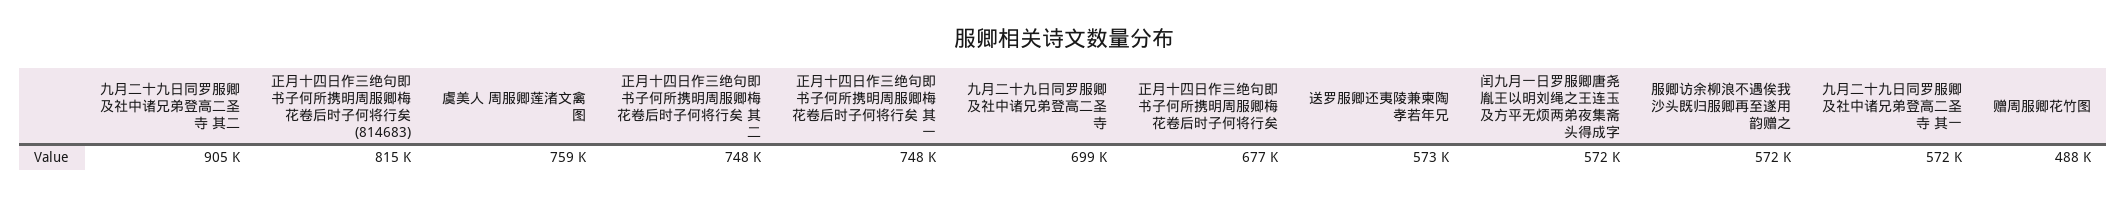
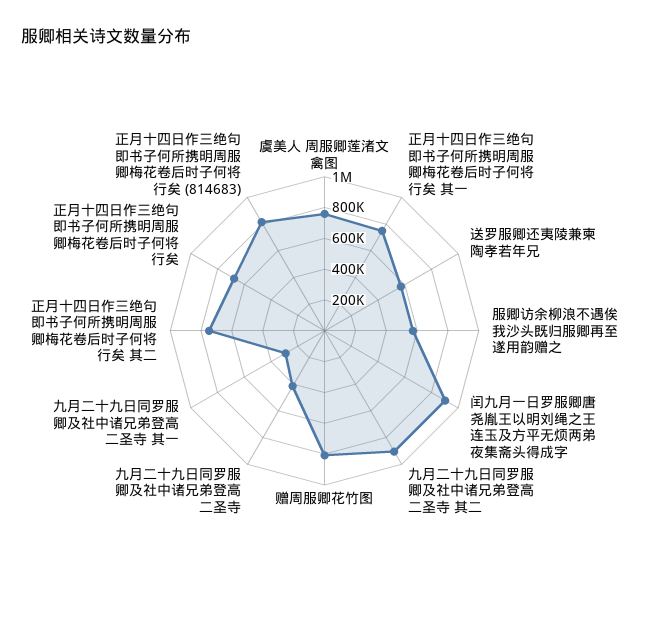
  {
    "九月二十九日同罗服卿及社中诸兄弟登高二圣寺 其二": 905000,
    "正月十四日作三绝句即书子何所携明周服卿梅花卷后时子何将行矣 (814683)": 815000,
    "虞美人 周服卿莲渚文禽图": 759000,
    "正月十四日作三绝句即书子何所携明周服卿梅花卷后时子何将行矣 其二": 748000,
    "正月十四日作三绝句即书子何所携明周服卿梅花卷后时子何将行矣 其一": 748000,
-   "九月二十九日同罗服卿及社中诸兄弟登高二圣寺": 699000,
+   "九月二十九日同罗服卿及社中诸兄弟登高二圣寺": 400000,
    "正月十四日作三绝句即书子何所携明周服卿梅花卷后时子何将行矣": 677000,
    "送罗服卿还夷陵兼柬陶孝若年兄": 573000,
-   "闰九月一日罗服卿唐尧胤王以明刘绳之王连玉及方平无烦两弟夜集斋头得成字": 572000,
+   "闰九月一日罗服卿唐尧胤王以明刘绳之王连玉及方平无烦两弟夜集斋头得成字": 900000,
    "服卿访余柳浪不遇俟我沙头既归服卿再至遂用韵赠之": 572000,
-   "九月二十九日同罗服卿及社中诸兄弟登高二圣寺 其一": 572000,
+   "九月二十九日同罗服卿及社中诸兄弟登高二圣寺 其一": 300000,
-   "赠周服卿花竹图": 488000
+   "赠周服卿花竹图": 800000
  }

